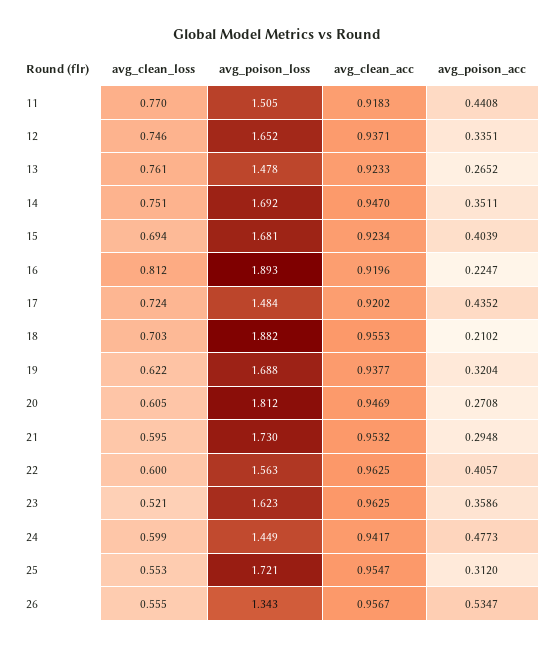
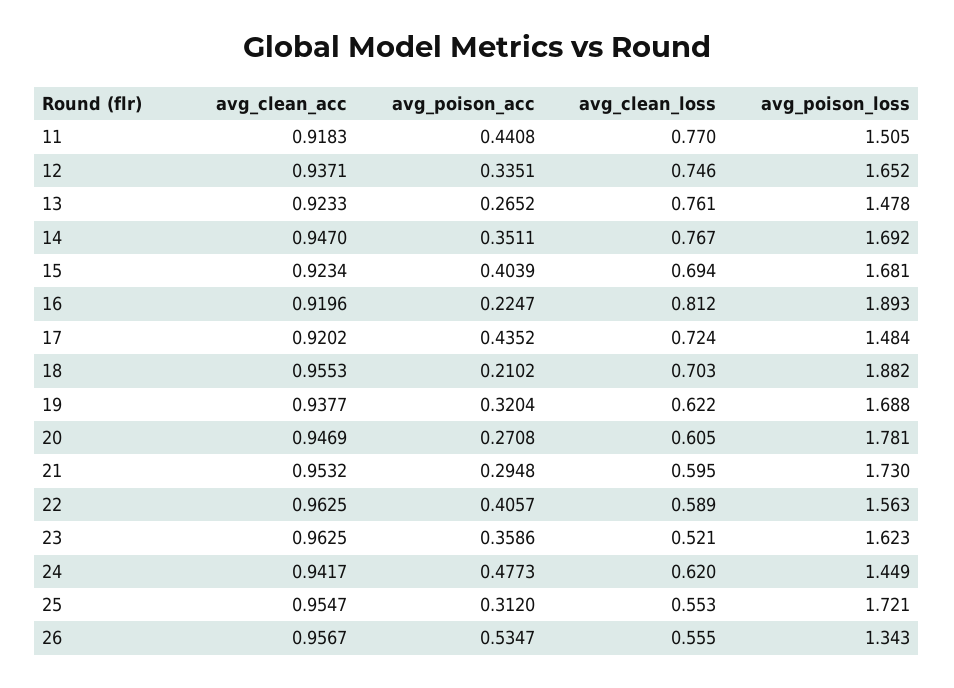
  {
    "avg_clean_loss": {
      "11": 0.77,
      "12": 0.746,
      "13": 0.761,
-     "14": 0.751,
+     "14": 0.767,
      "15": 0.694,
      "16": 0.812,
      "17": 0.724,
      "18": 0.703,
      "19": 0.622,
      "20": 0.605,
      "21": 0.595,
-     "22": 0.6,
+     "22": 0.589,
      "23": 0.521,
-     "24": 0.599,
+     "24": 0.62,
      "25": 0.553,
      "26": 0.555
    },
    "avg_poison_loss": {
      "11": 1.505,
      "12": 1.652,
      "13": 1.478,
      "14": 1.692,
      "15": 1.681,
      "16": 1.893,
      "17": 1.484,
      "18": 1.882,
      "19": 1.688,
-     "20": 1.812,
+     "20": 1.781,
      "21": 1.73,
      "22": 1.563,
      "23": 1.623,
      "24": 1.449,
      "25": 1.721,
      "26": 1.343
    },
    "avg_clean_acc": {
      "11": 0.9183,
      "12": 0.9371,
      "13": 0.9233,
      "14": 0.947,
      "15": 0.9234,
      "16": 0.9196,
      "17": 0.9202,
      "18": 0.9553,
      "19": 0.9377,
      "20": 0.9469,
      "21": 0.9532,
      "22": 0.9625,
      "23": 0.9625,
      "24": 0.9417,
      "25": 0.9547,
      "26": 0.9567
    },
    "avg_poison_acc": {
      "11": 0.4408,
      "12": 0.3351,
      "13": 0.2652,
      "14": 0.3511,
      "15": 0.4039,
      "16": 0.2247,
      "17": 0.4352,
      "18": 0.2102,
      "19": 0.3204,
      "20": 0.2708,
      "21": 0.2948,
      "22": 0.4057,
      "23": 0.3586,
      "24": 0.4773,
      "25": 0.312,
      "26": 0.5347
    }
  }

